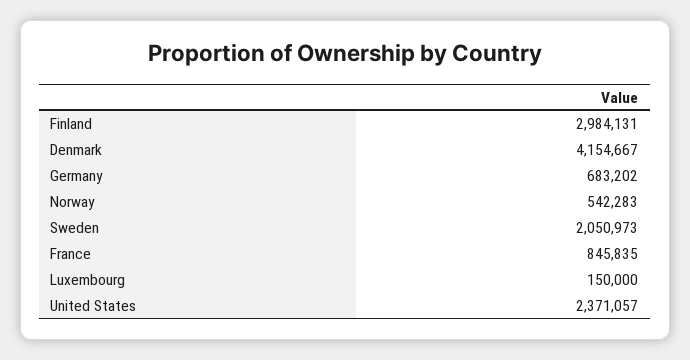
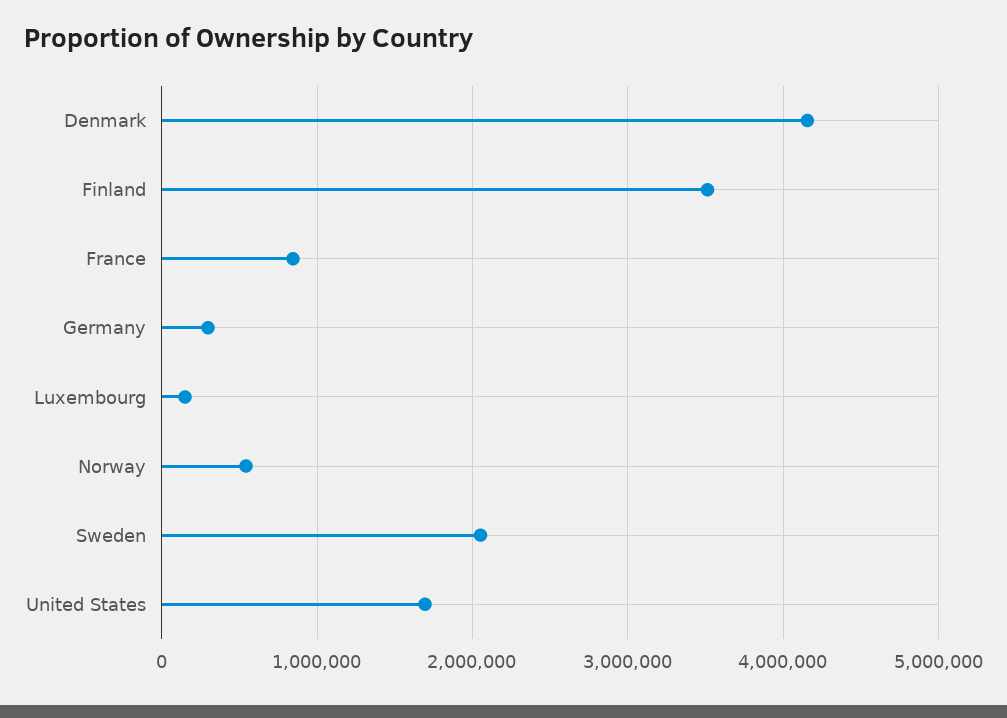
  {
-   "Finland": 2984131,
+   "Finland": 3500000,
    "Denmark": 4154667,
-   "Germany": 683202,
+   "Germany": 300000,
    "Norway": 542283,
    "Sweden": 2050973,
    "France": 845835,
    "Luxembourg": 150000,
-   "United States": 2371057
+   "United States": 1700000
  }

